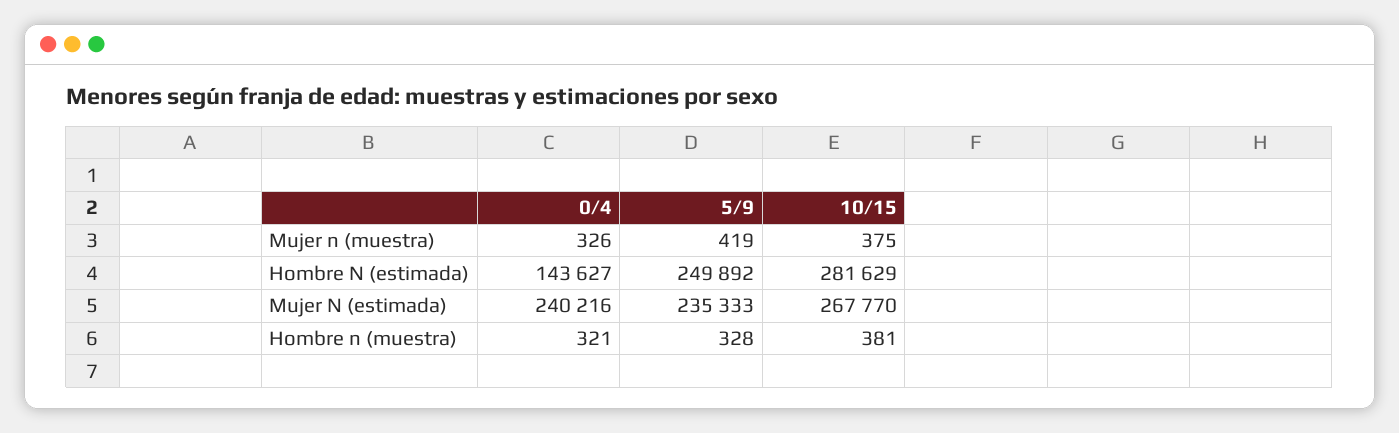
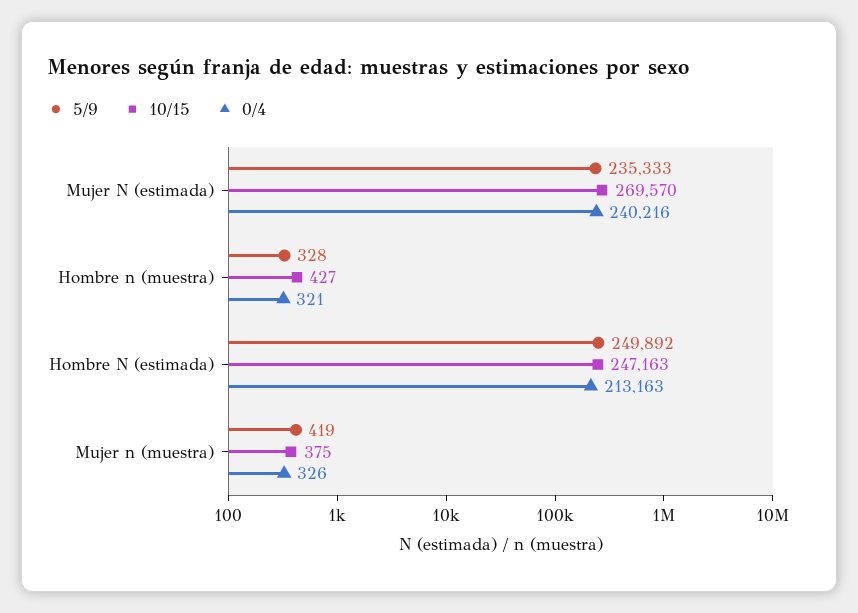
  {
    "0/4": {
      "Mujer n (muestra)": 326,
-     "Hombre N (estimada)": 143627,
+     "Hombre N (estimada)": 213163,
      "Mujer N (estimada)": 240216,
      "Hombre n (muestra)": 321
    },
    "5/9": {
      "Mujer n (muestra)": 419,
      "Hombre N (estimada)": 249892,
      "Mujer N (estimada)": 235333,
      "Hombre n (muestra)": 328
    },
    "10/15": {
      "Mujer n (muestra)": 375,
-     "Hombre N (estimada)": 281629,
+     "Hombre N (estimada)": 247163,
-     "Mujer N (estimada)": 267770,
+     "Mujer N (estimada)": 269570,
-     "Hombre n (muestra)": 381
+     "Hombre n (muestra)": 427
    }
  }

